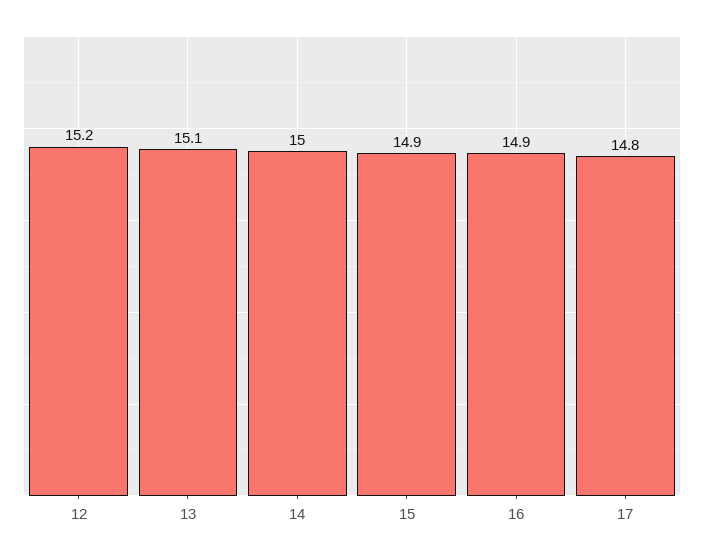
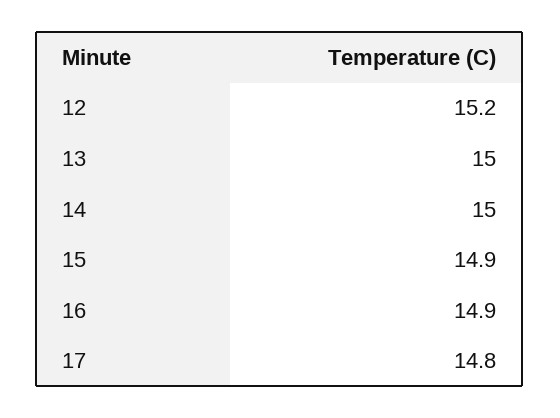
  {
    "12": 15.2,
-   "13": 15.1,
+   "13": 15,
    "14": 15,
    "15": 14.9,
    "16": 14.9,
    "17": 14.8
  }

